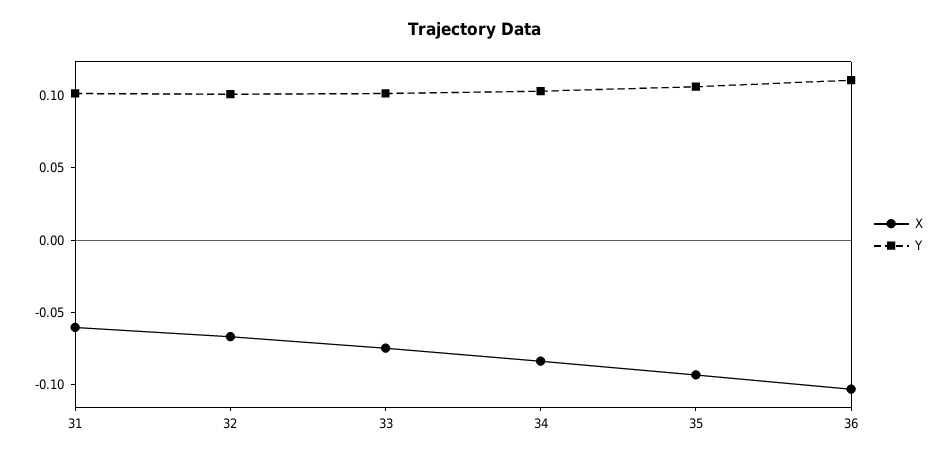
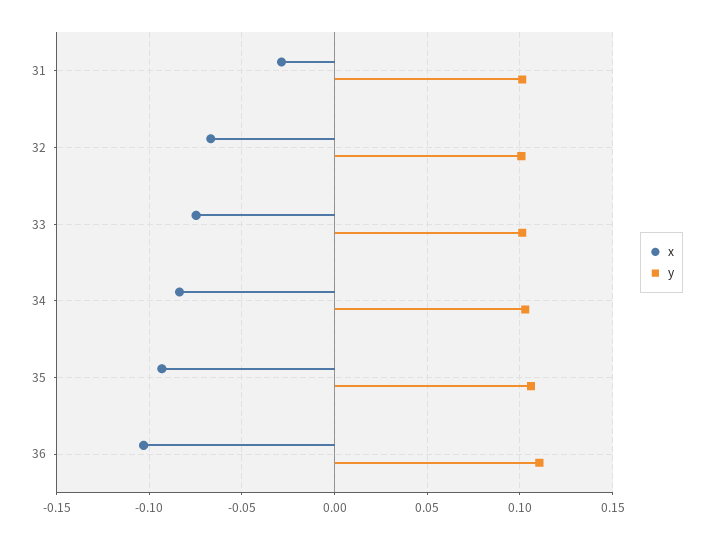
  {
    "X": {
-     "31": -0.06,
+     "31": -0.03,
      "32": -0.065,
      "33": -0.075,
      "34": -0.085,
      "35": -0.095,
      "36": -0.105
    },
    "Y": {
      "31": 0.1,
      "32": 0.1,
      "33": 0.1,
      "34": 0.105,
      "35": 0.105,
      "36": 0.11
    }
  }

